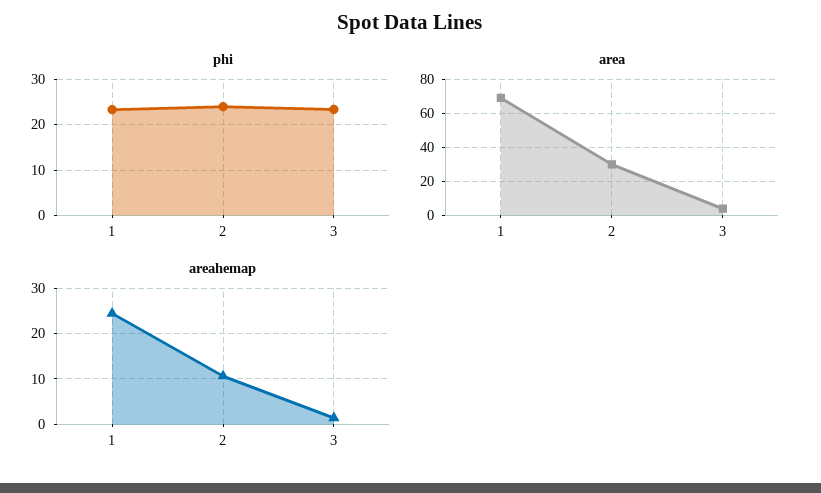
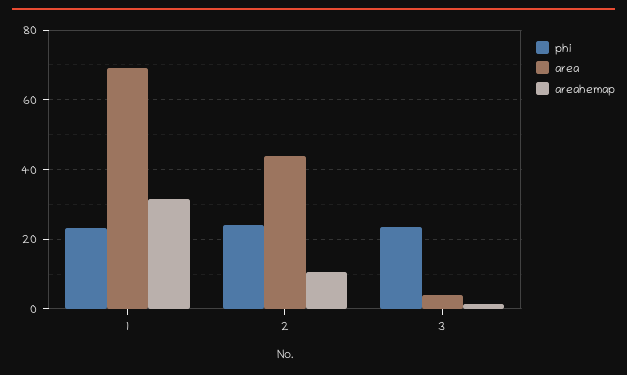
  {
    "phi": {
      "1": 24,
      "2": 24,
      "3": 24
    },
    "area": {
      "1": 70,
-     "2": 30,
+     "2": 44,
      "3": 4
    },
    "areahemap": {
-     "1": 24,
+     "1": 32,
      "2": 10,
      "3": 2
    }
  }

